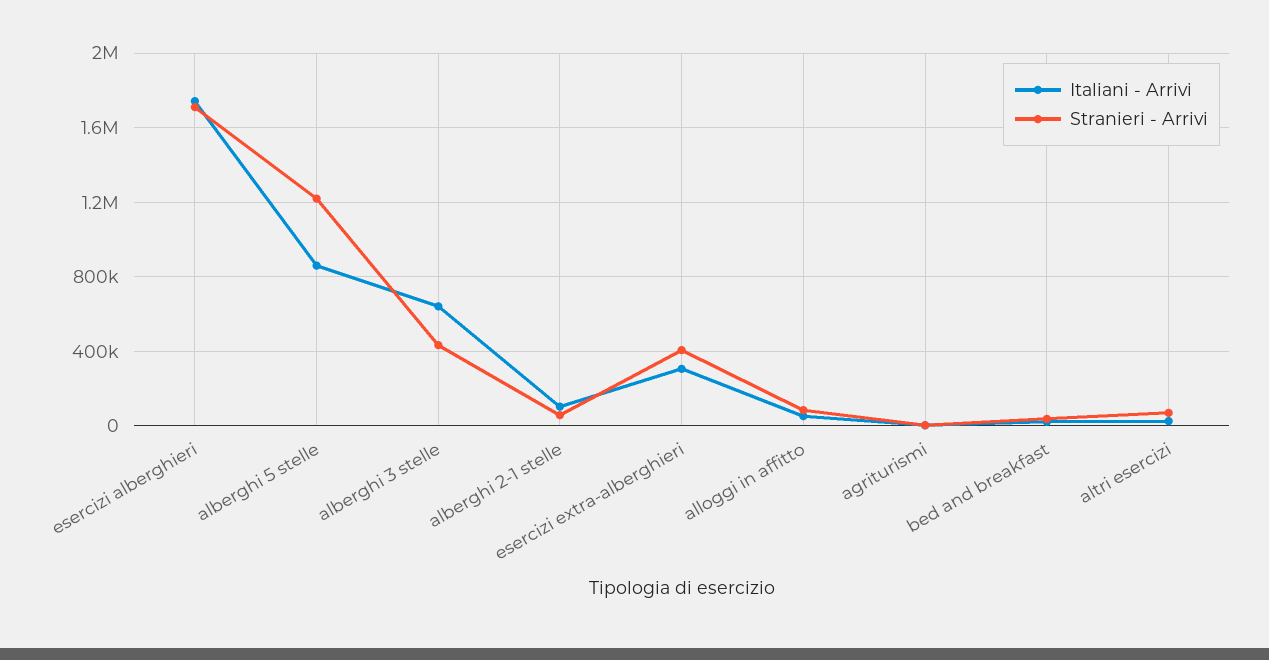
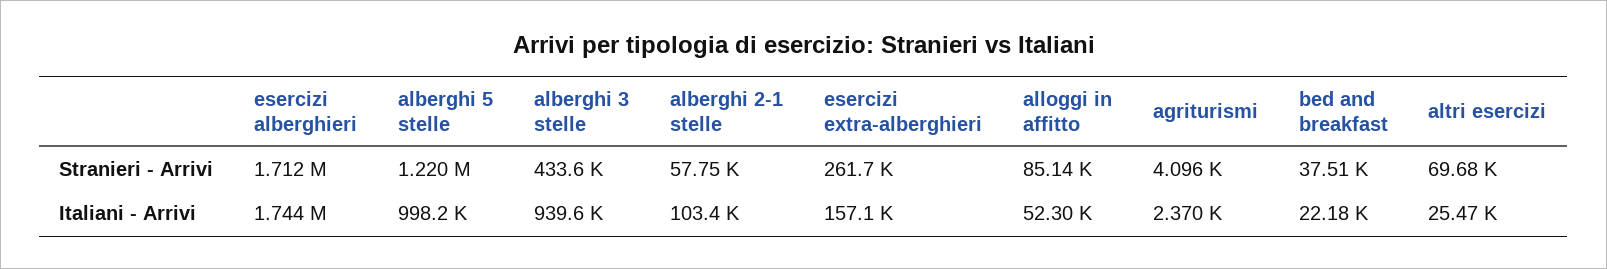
  {
    "Italiani - Arrivi": {
      "esercizi alberghieri": 1744000,
-     "alberghi 5 stelle": 850000,
+     "alberghi 5 stelle": 998200,
-     "alberghi 3 stelle": 650000,
+     "alberghi 3 stelle": 939600,
      "alberghi 2-1 stelle": 103400,
-     "esercizi extra-alberghieri": 300000,
+     "esercizi extra-alberghieri": 157100,
      "alloggi in affitto": 52300,
      "agriturismi": 2370,
      "bed and breakfast": 22180,
      "altri esercizi": 25470
    },
    "Stranieri - Arrivi": {
      "esercizi alberghieri": 1712000,
      "alberghi 5 stelle": 1220000,
      "alberghi 3 stelle": 433600,
      "alberghi 2-1 stelle": 57750,
-     "esercizi extra-alberghieri": 400000,
+     "esercizi extra-alberghieri": 261700,
      "alloggi in affitto": 85140,
      "agriturismi": 4096,
      "bed and breakfast": 37510,
      "altri esercizi": 69680
    }
  }

